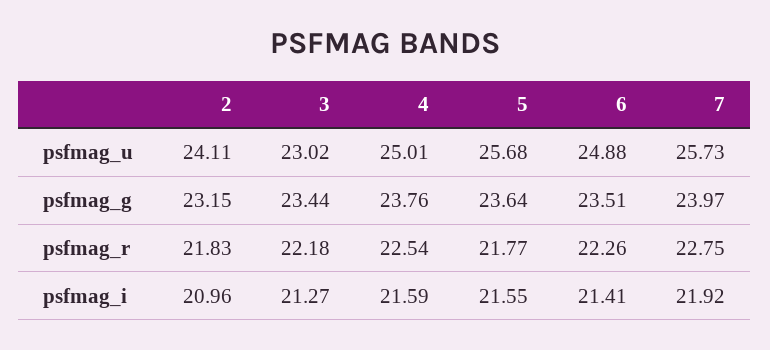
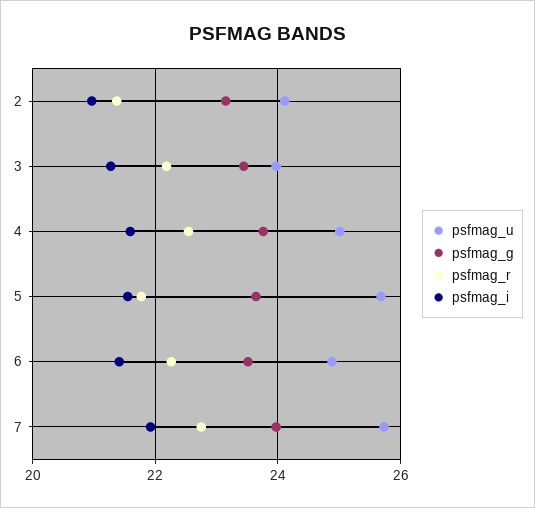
  {
    "psfmag_u": {
      "2": 24.11,
-     "3": 23.02,
+     "3": 24,
      "4": 25.01,
      "5": 25.68,
      "6": 24.88,
      "7": 25.73
    },
    "psfmag_g": {
      "2": 23.15,
      "3": 23.44,
      "4": 23.76,
      "5": 23.64,
      "6": 23.51,
      "7": 23.97
    },
    "psfmag_r": {
-     "2": 21.83,
+     "2": 21.4,
      "3": 22.18,
      "4": 22.54,
      "5": 21.77,
      "6": 22.26,
      "7": 22.75
    },
    "psfmag_i": {
      "2": 20.96,
      "3": 21.27,
      "4": 21.59,
      "5": 21.55,
      "6": 21.41,
      "7": 21.92
    }
  }

